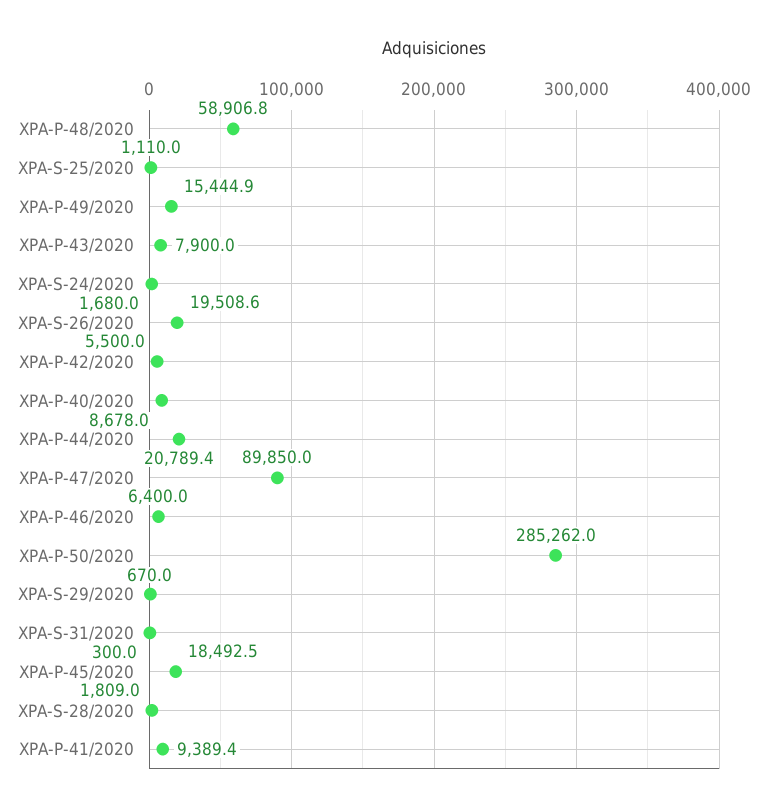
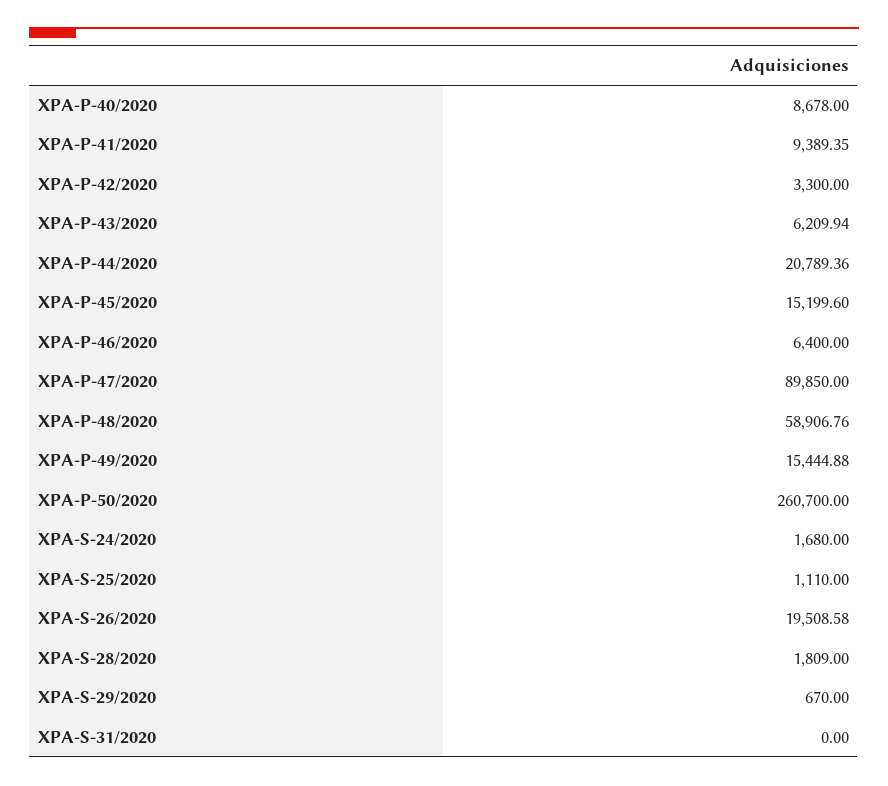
  {
    "XPA-P-48/2020": 58906.76,
    "XPA-S-25/2020": 1110,
    "XPA-P-49/2020": 15444.88,
-   "XPA-P-43/2020": 7900,
+   "XPA-P-43/2020": 6209.94,
    "XPA-S-24/2020": 1680,
    "XPA-S-26/2020": 19508.58,
-   "XPA-P-42/2020": 5500,
+   "XPA-P-42/2020": 3300,
    "XPA-P-40/2020": 8678,
    "XPA-P-44/2020": 20789.36,
    "XPA-P-47/2020": 89850,
    "XPA-P-46/2020": 6400,
-   "XPA-P-50/2020": 285262,
+   "XPA-P-50/2020": 260700,
    "XPA-S-29/2020": 670,
-   "XPA-S-31/2020": 300,
+   "XPA-S-31/2020": 0,
-   "XPA-P-45/2020": 18492.5,
+   "XPA-P-45/2020": 15199.6,
    "XPA-S-28/2020": 1809,
    "XPA-P-41/2020": 9389.35
  }

